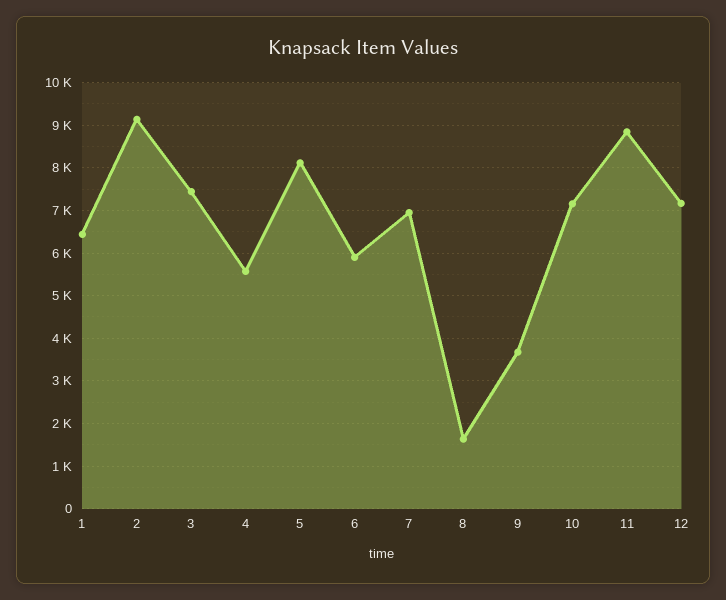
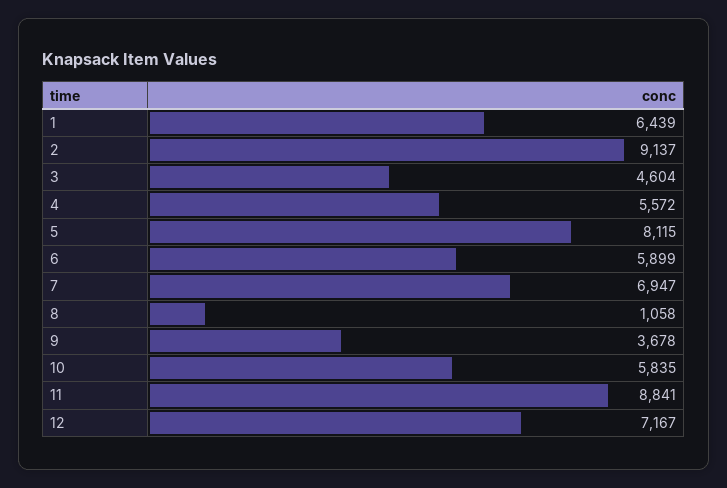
  {
    "1": 6439,
    "2": 9137,
-   "3": 7400,
+   "3": 4604,
    "4": 5572,
    "5": 8115,
    "6": 5899,
    "7": 6947,
-   "8": 1600,
+   "8": 1058,
    "9": 3678,
-   "10": 7200,
+   "10": 5835,
    "11": 8841,
    "12": 7167
  }

